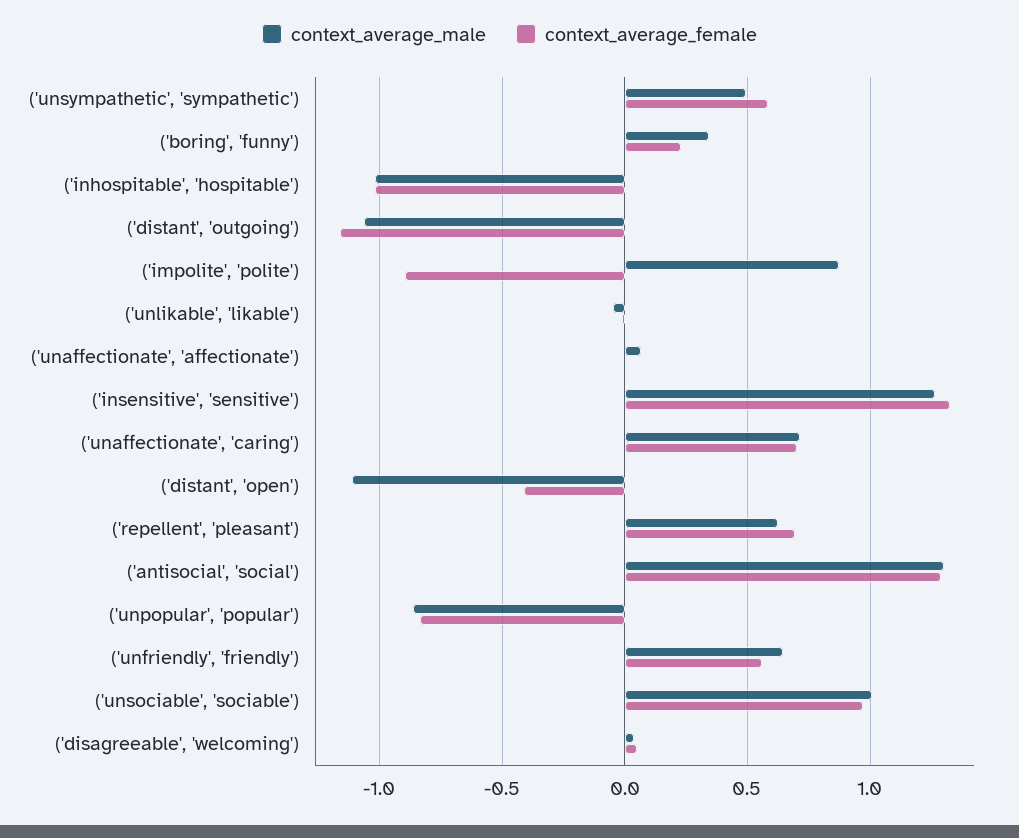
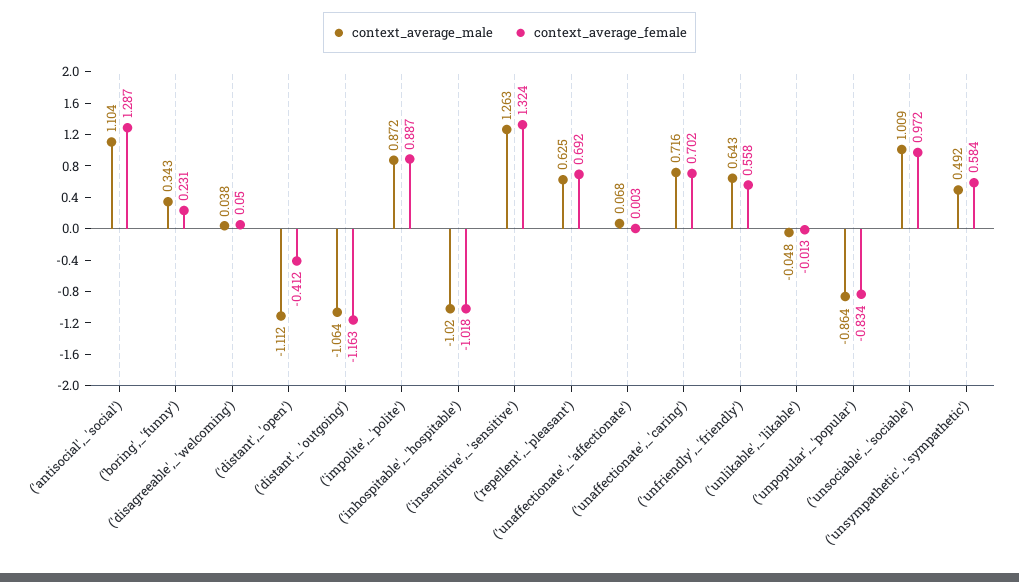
  {
    "context_average_male": {
      "('unsympathetic', 'sympathetic')": 0.492,
      "('boring', 'funny')": 0.343,
      "('inhospitable', 'hospitable')": -1.02,
      "('distant', 'outgoing')": -1.064,
      "('impolite', 'polite')": 0.872,
      "('unlikable', 'likable')": -0.048,
      "('unaffectionate', 'affectionate')": 0.068,
      "('insensitive', 'sensitive')": 1.263,
      "('unaffectionate', 'caring')": 0.716,
      "('distant', 'open')": -1.112,
      "('repellent', 'pleasant')": 0.625,
-     "('antisocial', 'social')": 1.3,
+     "('antisocial', 'social')": 1.104,
      "('unpopular', 'popular')": -0.864,
      "('unfriendly', 'friendly')": 0.643,
      "('unsociable', 'sociable')": 1.009,
      "('disagreeable', 'welcoming')": 0.038
    },
    "context_average_female": {
      "('unsympathetic', 'sympathetic')": 0.584,
      "('boring', 'funny')": 0.231,
      "('inhospitable', 'hospitable')": -1.018,
      "('distant', 'outgoing')": -1.163,
-     "('impolite', 'polite')": -0.9,
+     "('impolite', 'polite')": 0.887,
      "('unlikable', 'likable')": -0.013,
      "('unaffectionate', 'affectionate')": 0.003,
      "('insensitive', 'sensitive')": 1.324,
      "('unaffectionate', 'caring')": 0.702,
      "('distant', 'open')": -0.412,
      "('repellent', 'pleasant')": 0.692,
      "('antisocial', 'social')": 1.287,
      "('unpopular', 'popular')": -0.834,
      "('unfriendly', 'friendly')": 0.558,
      "('unsociable', 'sociable')": 0.972,
      "('disagreeable', 'welcoming')": 0.05
    }
  }

